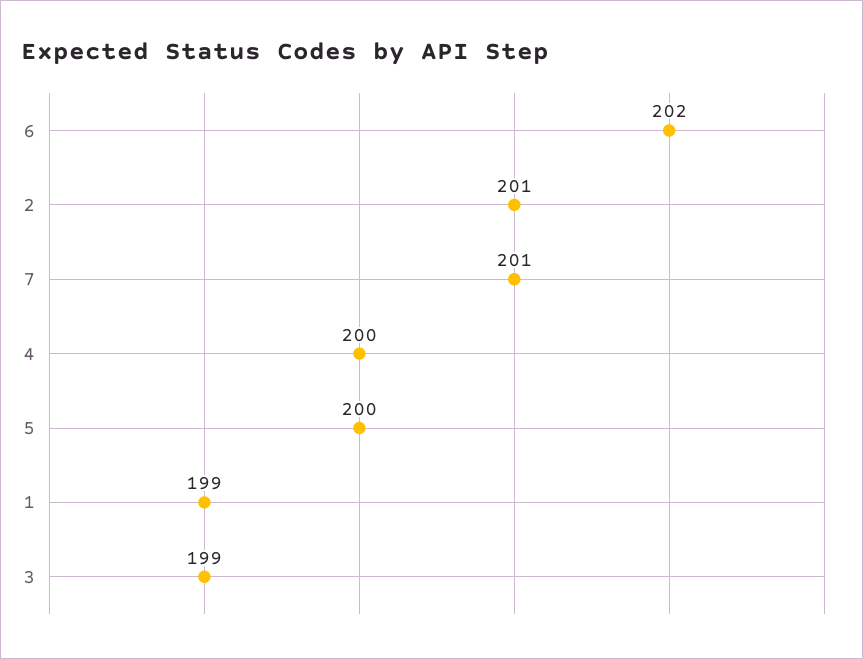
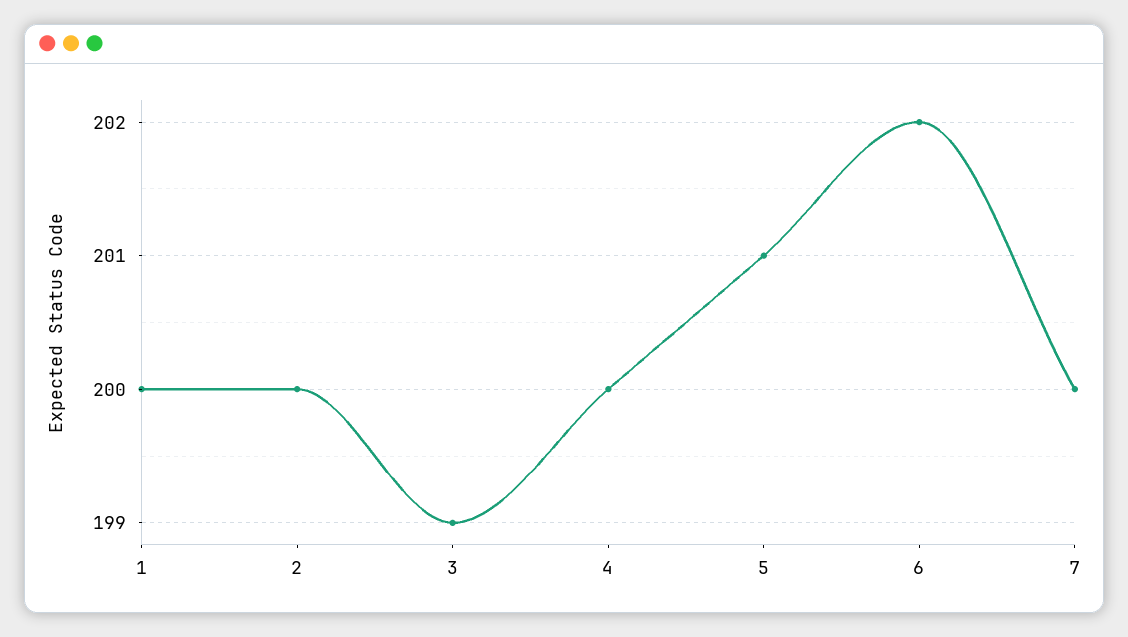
  {
    "6": 202,
-   "2": 201,
+   "2": 200,
-   "7": 201,
+   "7": 200,
    "4": 200,
-   "5": 200,
+   "5": 201,
-   "1": 199,
+   "1": 200,
    "3": 199
  }

